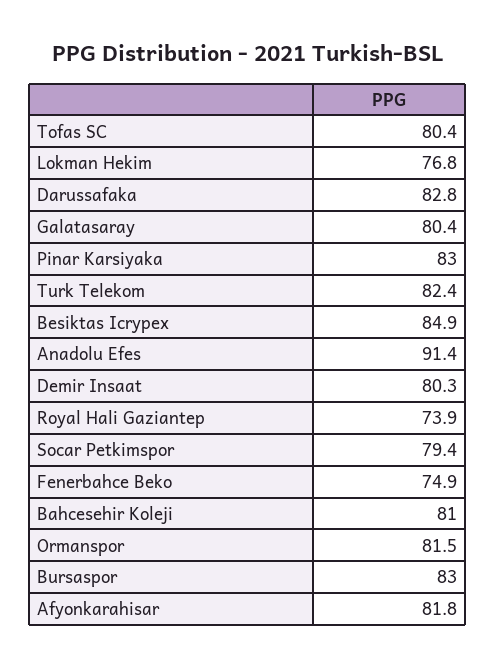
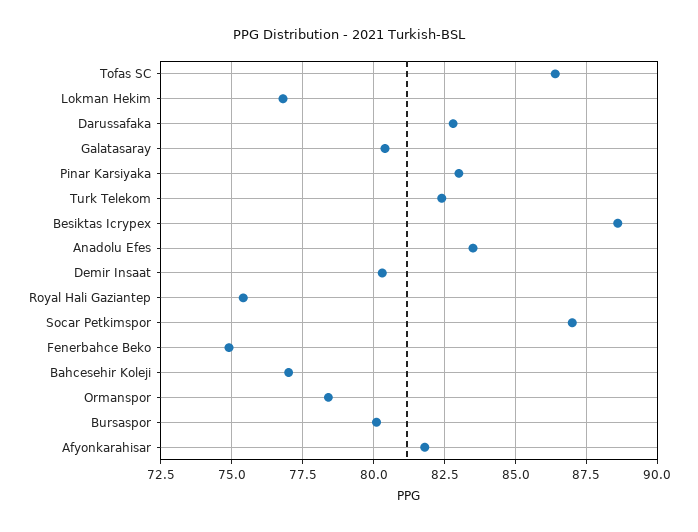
  {
-   "Tofas SC": 80.4,
+   "Tofas SC": 86.5,
    "Lokman Hekim": 76.8,
    "Darussafaka": 82.8,
    "Galatasaray": 80.4,
    "Pinar Karsiyaka": 83,
    "Turk Telekom": 82.4,
-   "Besiktas Icrypex": 84.9,
+   "Besiktas Icrypex": 88.5,
-   "Anadolu Efes": 91.4,
+   "Anadolu Efes": 83.5,
    "Demir Insaat": 80.3,
-   "Royal Hali Gaziantep": 73.9,
+   "Royal Hali Gaziantep": 75.5,
-   "Socar Petkimspor": 79.4,
+   "Socar Petkimspor": 87,
    "Fenerbahce Beko": 74.9,
-   "Bahcesehir Koleji": 81,
+   "Bahcesehir Koleji": 77,
-   "Ormanspor": 81.5,
+   "Ormanspor": 78.5,
-   "Bursaspor": 83,
+   "Bursaspor": 80,
    "Afyonkarahisar": 81.8
  }

